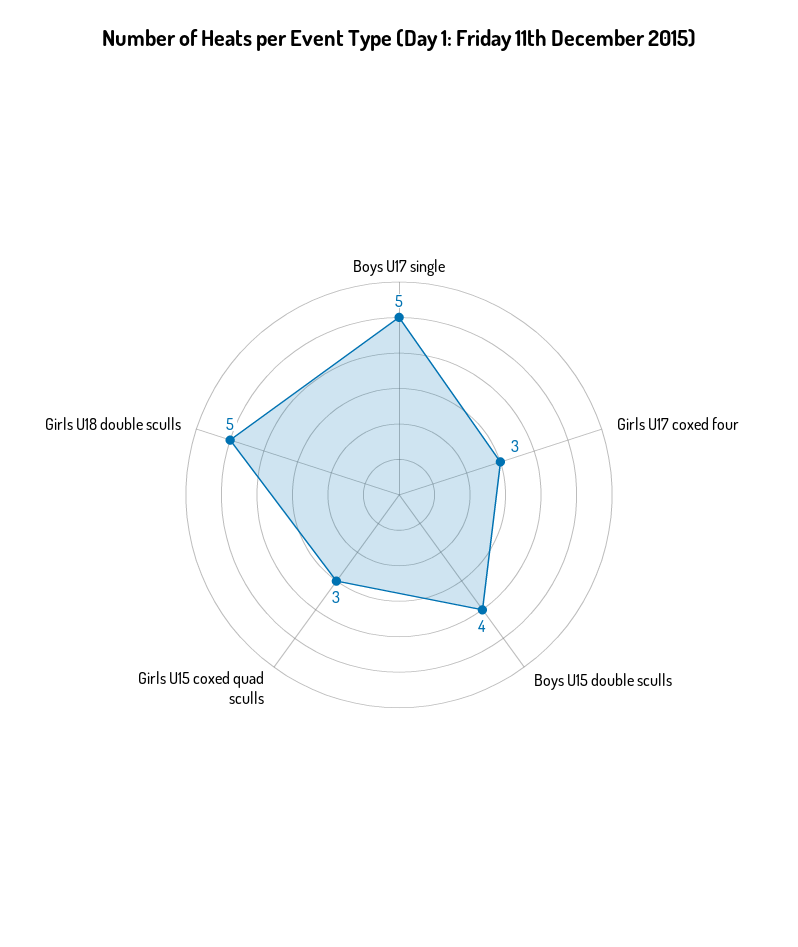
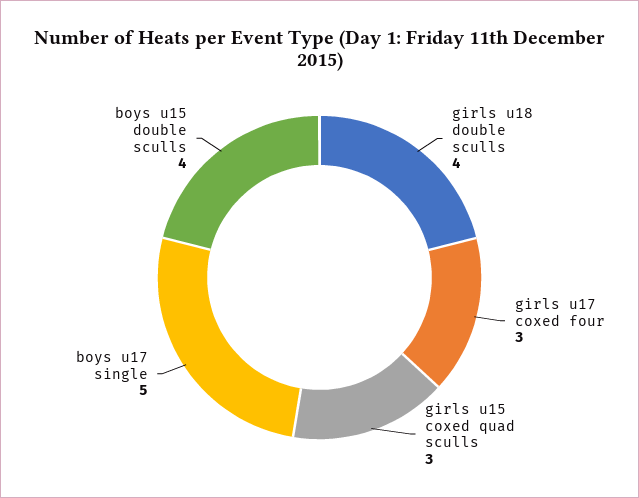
  {
    "Boys U17 single": 5,
    "Girls U17 coxed four": 3,
    "Boys U15 double sculls": 4,
    "Girls U15 coxed quad sculls": 3,
-   "Girls U18 double sculls": 5
+   "Girls U18 double sculls": 4
  }

